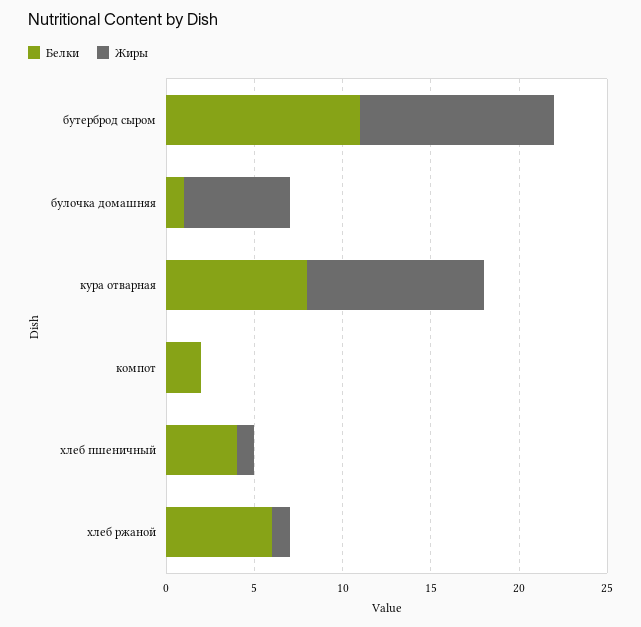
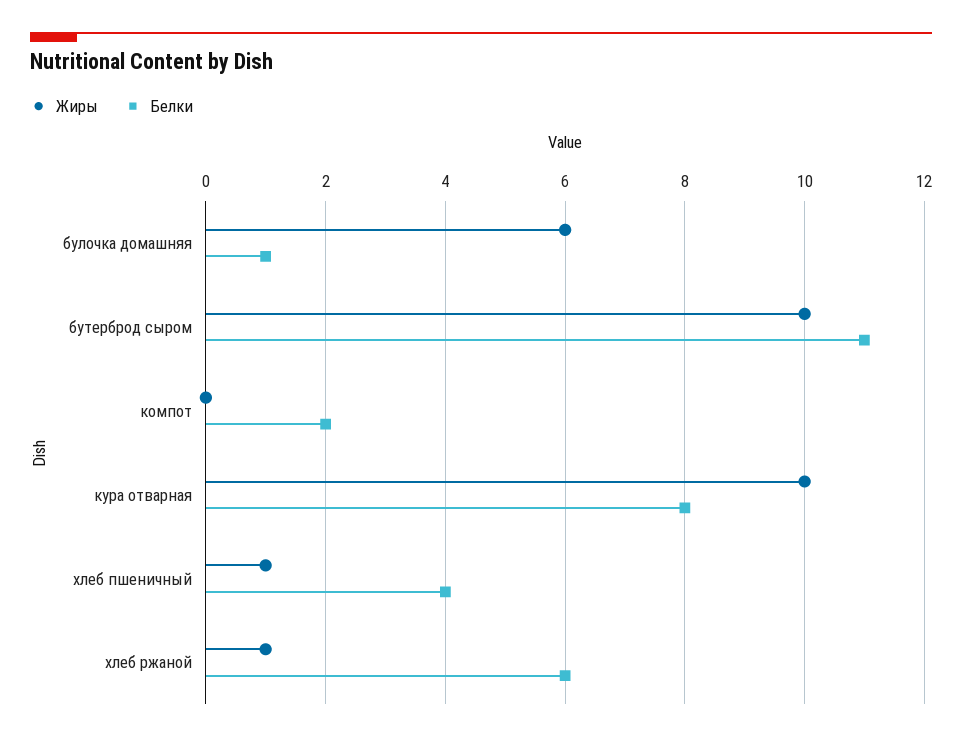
  {
    "Белки": {
      "бутерброд сыром": 11,
      "булочка домашняя": 1,
      "кура отварная": 8,
      "компот": 2,
      "хлеб пшеничный": 4,
      "хлеб ржаной": 6
    },
    "Жиры": {
-     "бутерброд сыром": 11,
+     "бутерброд сыром": 10,
      "булочка домашняя": 6,
      "кура отварная": 10,
      "компот": 0,
      "хлеб пшеничный": 1,
      "хлеб ржаной": 1
    }
  }

